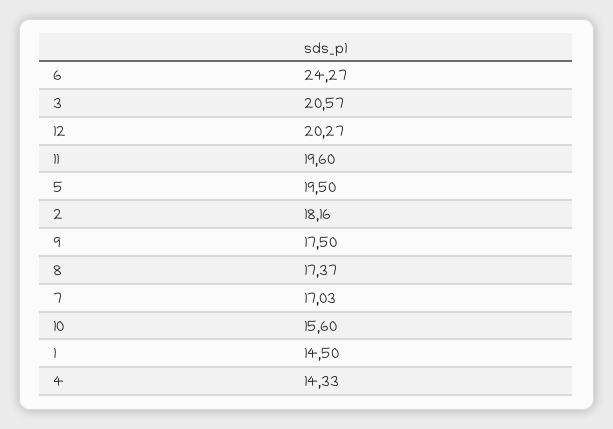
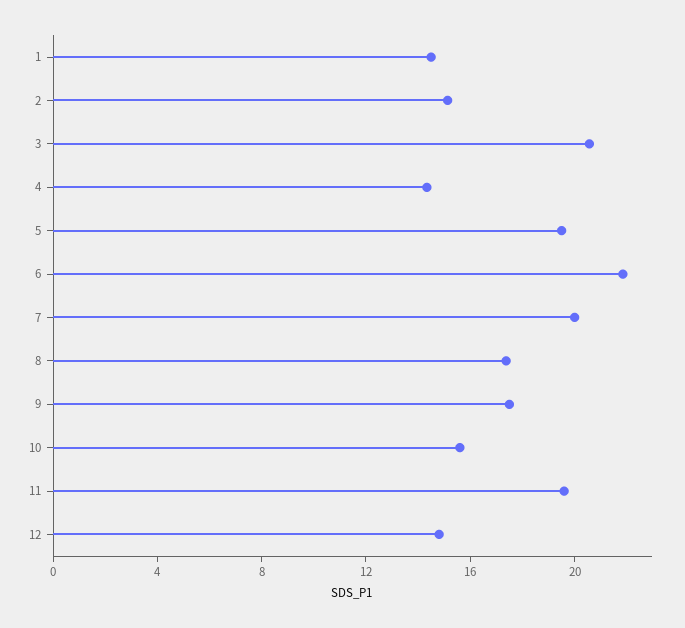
  {
-   "6": 24.27,
+   "6": 22,
    "3": 20.57,
-   "12": 20.27,
+   "12": 15,
    "11": 19.6,
    "5": 19.5,
-   "2": 18.16,
+   "2": 15,
    "9": 17.5,
    "8": 17.37,
-   "7": 17.03,
+   "7": 20,
    "10": 15.6,
    "1": 14.5,
    "4": 14.33
  }

